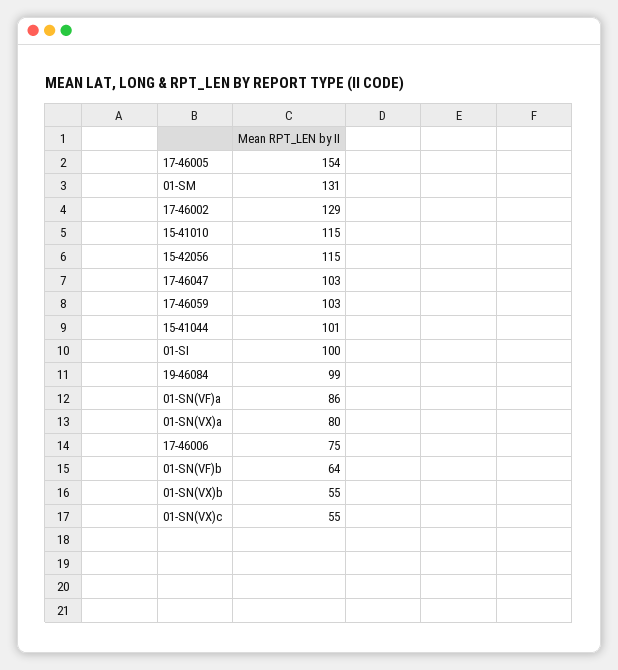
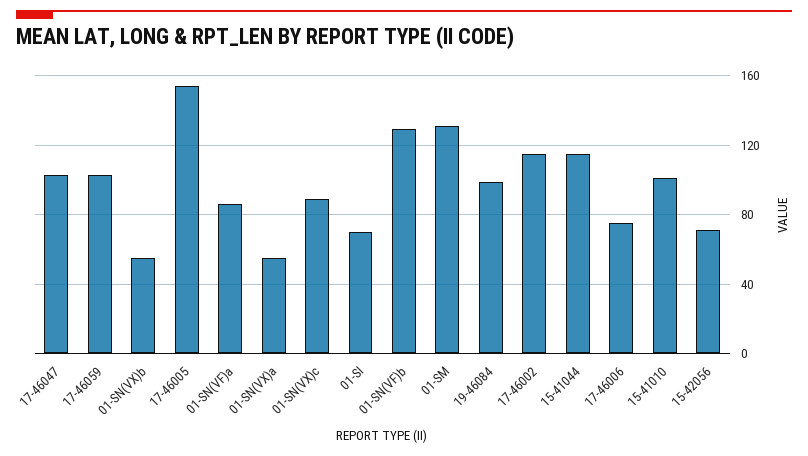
  {
    "17-46005": 154,
    "01-SM": 131,
-   "17-46002": 129,
+   "17-46002": 115,
-   "15-41010": 115,
+   "15-41010": 100,
-   "15-42056": 115,
+   "15-42056": 70,
    "17-46047": 103,
    "17-46059": 103,
-   "15-41044": 101,
+   "15-41044": 115,
-   "01-SI": 100,
+   "01-SI": 70,
    "19-46084": 99,
    "01-SN(VF)a": 86,
-   "01-SN(VX)a": 80,
+   "01-SN(VX)a": 55,
    "17-46006": 75,
-   "01-SN(VF)b": 64,
+   "01-SN(VF)b": 130,
    "01-SN(VX)b": 55,
-   "01-SN(VX)c": 55
+   "01-SN(VX)c": 90
  }

